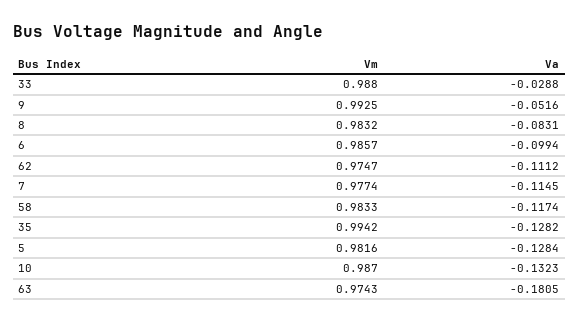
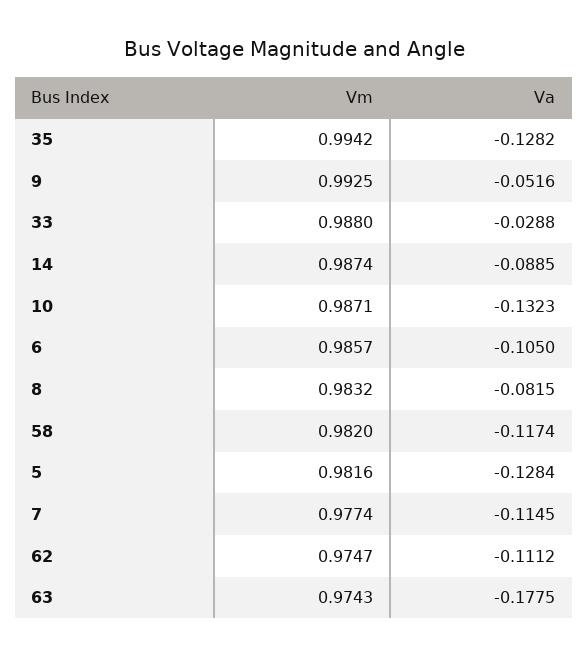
  {
    "Vm": {
      "33": 0.988,
      "9": 0.9925,
      "8": 0.9832,
      "6": 0.9857,
      "62": 0.9747,
      "7": 0.9774,
-     "58": 0.9833,
+     "58": 0.982,
      "35": 0.9942,
      "5": 0.9816,
-     "10": 0.987,
+     "10": 0.9871,
-     "63": 0.9743
+     "63": 0.9743,
+     "14": 0.9874
    },
    "Va": {
      "33": -0.0288,
      "9": -0.0516,
-     "8": -0.0831,
+     "8": -0.0815,
-     "6": -0.0994,
+     "6": -0.105,
      "62": -0.1112,
      "7": -0.1145,
      "58": -0.1174,
      "35": -0.1282,
      "5": -0.1284,
      "10": -0.1323,
-     "63": -0.1805
+     "63": -0.1775,
+     "14": -0.0885
    }
  }

